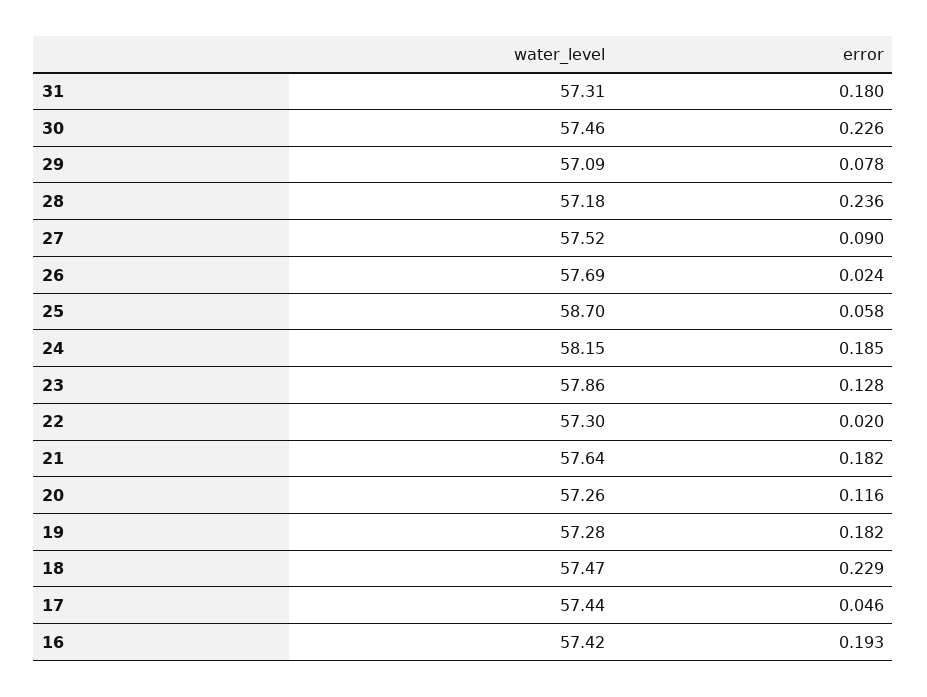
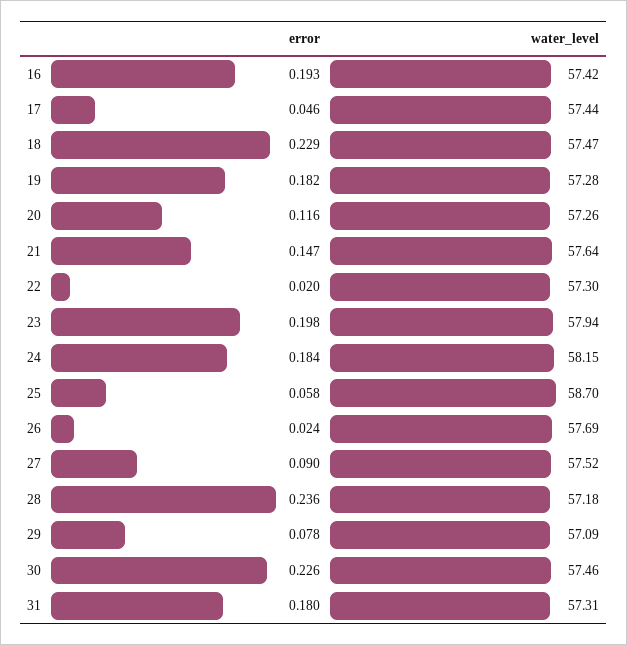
  {
    "water_level": {
      "31": 57.31,
      "30": 57.46,
      "29": 57.09,
      "28": 57.18,
      "27": 57.52,
      "26": 57.69,
      "25": 58.7,
      "24": 58.15,
-     "23": 57.86,
+     "23": 57.94,
      "22": 57.3,
      "21": 57.64,
      "20": 57.26,
      "19": 57.28,
      "18": 57.47,
      "17": 57.44,
      "16": 57.42
    },
    "error": {
      "31": 0.18,
      "30": 0.226,
      "29": 0.078,
      "28": 0.236,
      "27": 0.09,
      "26": 0.024,
      "25": 0.058,
-     "24": 0.185,
+     "24": 0.184,
-     "23": 0.128,
+     "23": 0.198,
      "22": 0.02,
-     "21": 0.182,
+     "21": 0.147,
      "20": 0.116,
      "19": 0.182,
      "18": 0.229,
      "17": 0.046,
      "16": 0.193
    }
  }

